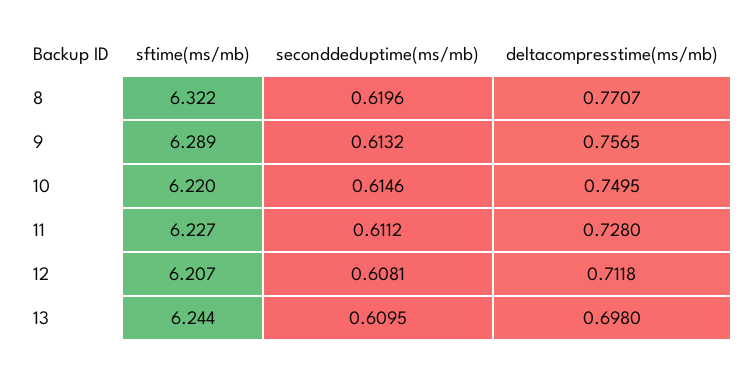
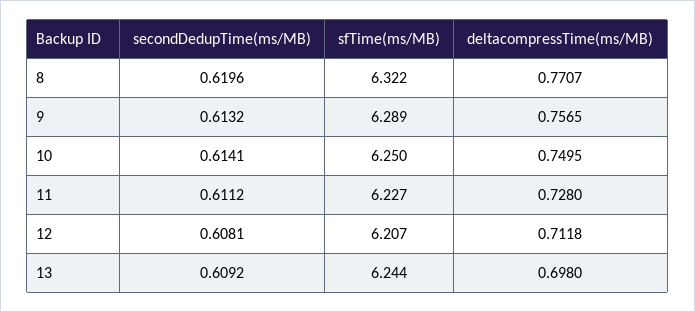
  {
    "sftime(ms/mb)": {
      "8": 6.322,
      "9": 6.289,
-     "10": 6.22,
+     "10": 6.25,
      "11": 6.227,
      "12": 6.207,
      "13": 6.244
    },
    "seconddeduptime(ms/mb)": {
      "8": 0.6196,
      "9": 0.6132,
-     "10": 0.6146,
+     "10": 0.6141,
      "11": 0.6112,
      "12": 0.6081,
-     "13": 0.6095
+     "13": 0.6092
    },
    "deltacompresstime(ms/mb)": {
      "8": 0.7707,
      "9": 0.7565,
      "10": 0.7495,
      "11": 0.728,
      "12": 0.7118,
      "13": 0.698
    }
  }

